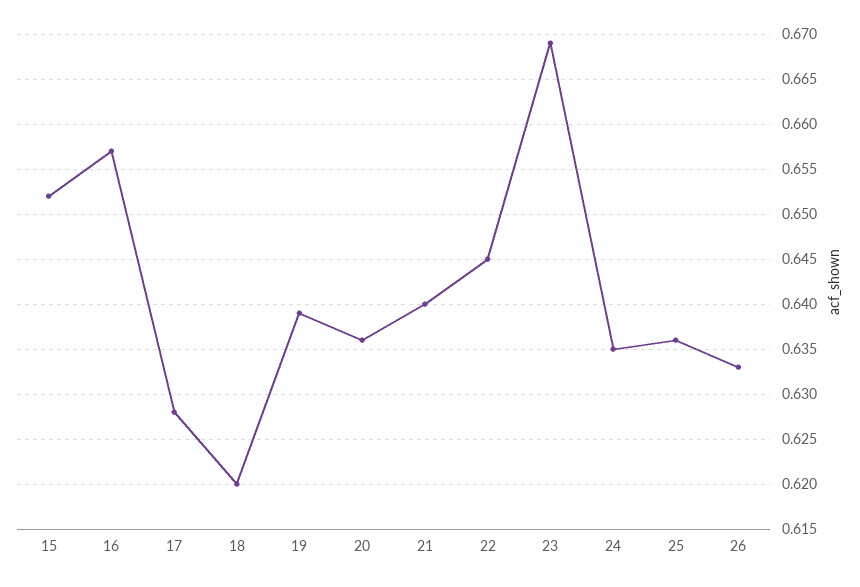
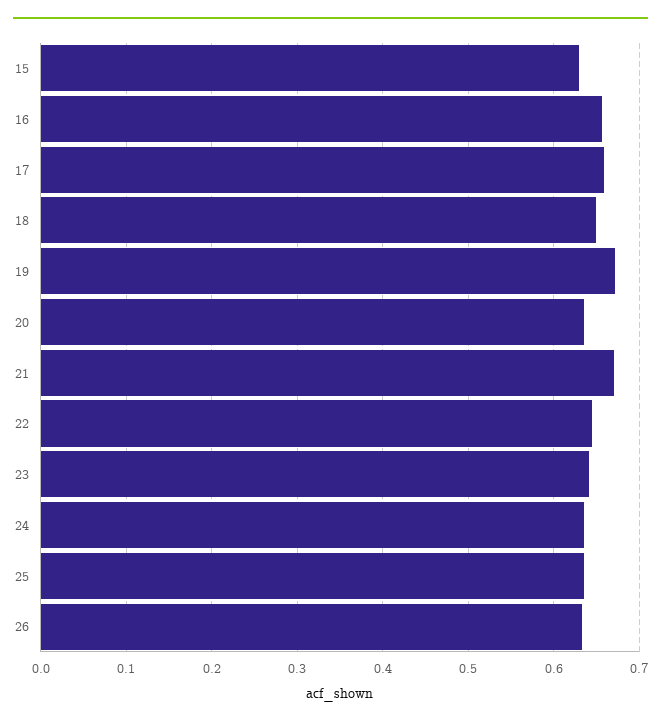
  {
-   "15": 0.652,
+   "15": 0.63,
    "16": 0.657,
-   "17": 0.628,
+   "17": 0.66,
-   "18": 0.62,
+   "18": 0.65,
-   "19": 0.639,
+   "19": 0.67,
    "20": 0.636,
-   "21": 0.64,
+   "21": 0.67,
    "22": 0.645,
-   "23": 0.669,
+   "23": 0.64,
    "24": 0.635,
    "25": 0.636,
    "26": 0.633
  }

